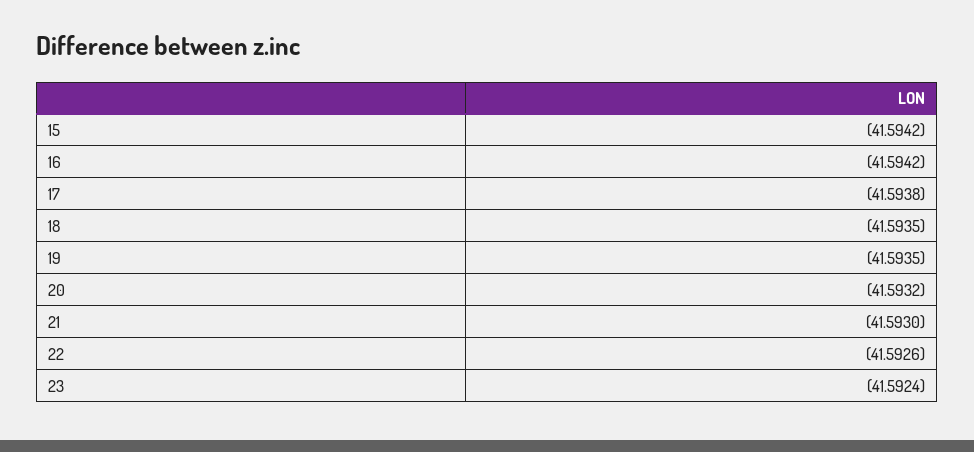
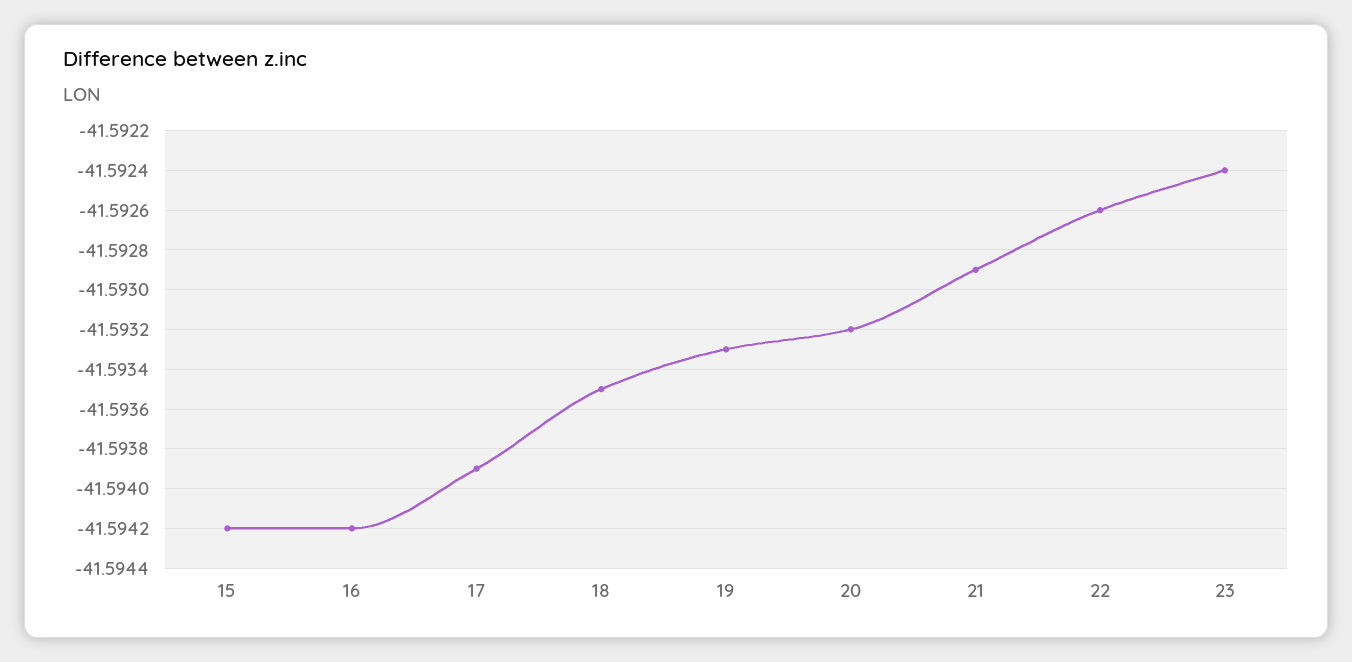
  {
    "15": -41.5942,
    "16": -41.5942,
-   "17": -41.5938,
+   "17": -41.5939,
    "18": -41.5935,
-   "19": -41.5935,
+   "19": -41.5933,
    "20": -41.5932,
-   "21": -41.593,
+   "21": -41.5929,
    "22": -41.5926,
    "23": -41.5924
  }

